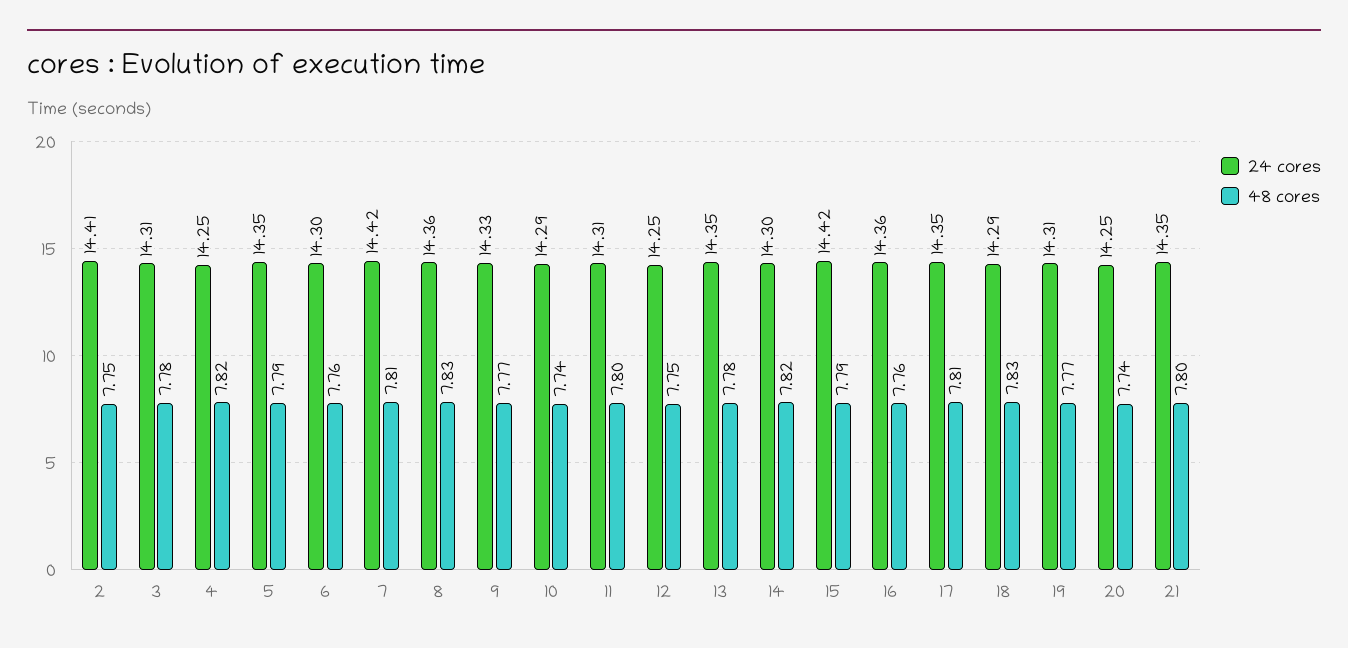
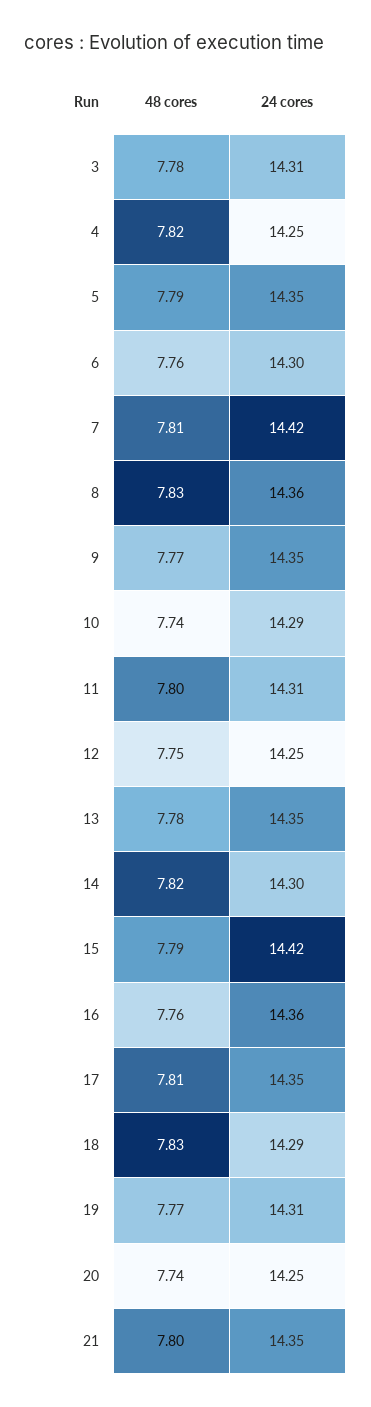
  {
    "24 cores": {
-     "2": 14.41,
      "3": 14.31,
      "4": 14.25,
      "5": 14.35,
      "6": 14.3,
      "7": 14.42,
      "8": 14.36,
-     "9": 14.33,
+     "9": 14.35,
      "10": 14.29,
      "11": 14.31,
      "12": 14.25,
      "13": 14.35,
      "14": 14.3,
      "15": 14.42,
      "16": 14.36,
      "17": 14.35,
      "18": 14.29,
      "19": 14.31,
      "20": 14.25,
      "21": 14.35
    },
    "48 cores": {
-     "2": 7.75,
      "3": 7.78,
      "4": 7.82,
      "5": 7.79,
      "6": 7.76,
      "7": 7.81,
      "8": 7.83,
      "9": 7.77,
      "10": 7.74,
      "11": 7.8,
      "12": 7.75,
      "13": 7.78,
      "14": 7.82,
      "15": 7.79,
      "16": 7.76,
      "17": 7.81,
      "18": 7.83,
      "19": 7.77,
      "20": 7.74,
      "21": 7.8
    }
  }

